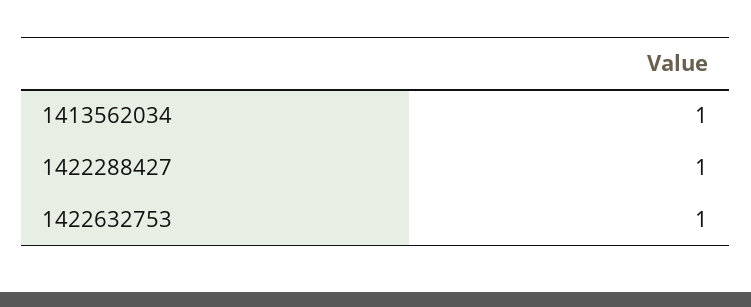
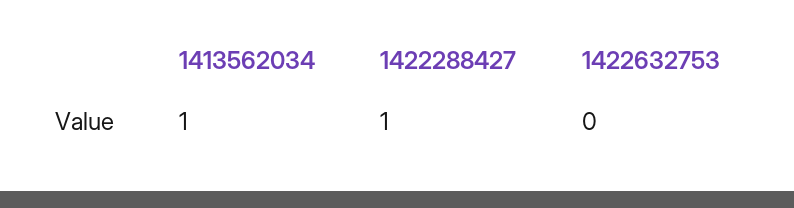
  {
    "1413562034": 1,
    "1422288427": 1,
-   "1422632753": 1
+   "1422632753": 0
  }

